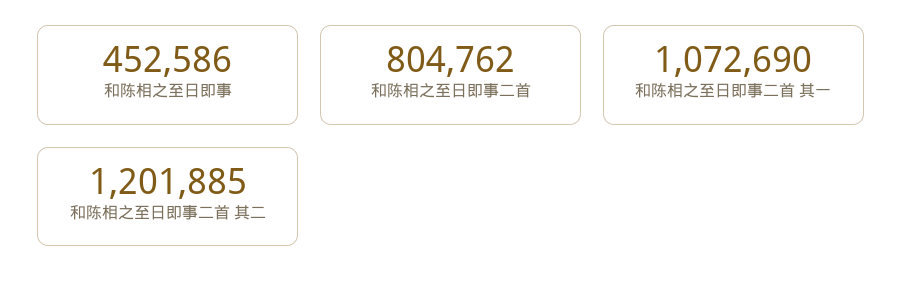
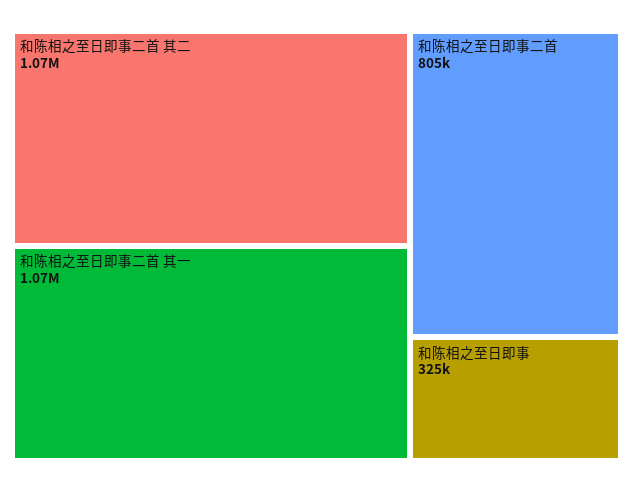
  {
-   "和陈相之至日即事": 452586,
+   "和陈相之至日即事": 325000,
    "和陈相之至日即事二首": 804762,
    "和陈相之至日即事二首 其一": 1072690,
-   "和陈相之至日即事二首 其二": 1201885
+   "和陈相之至日即事二首 其二": 1070000
  }

